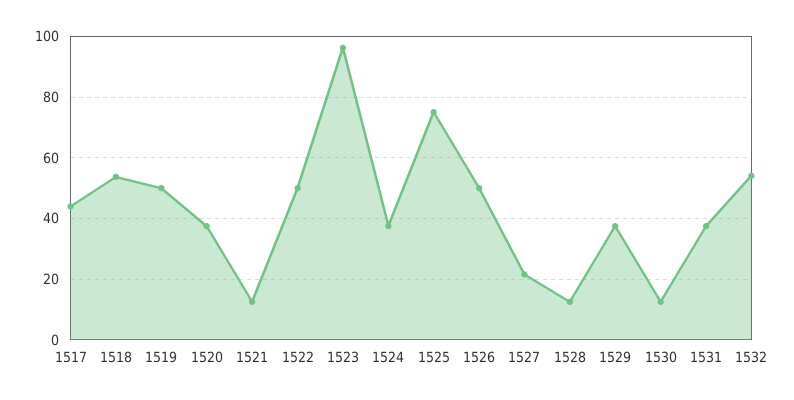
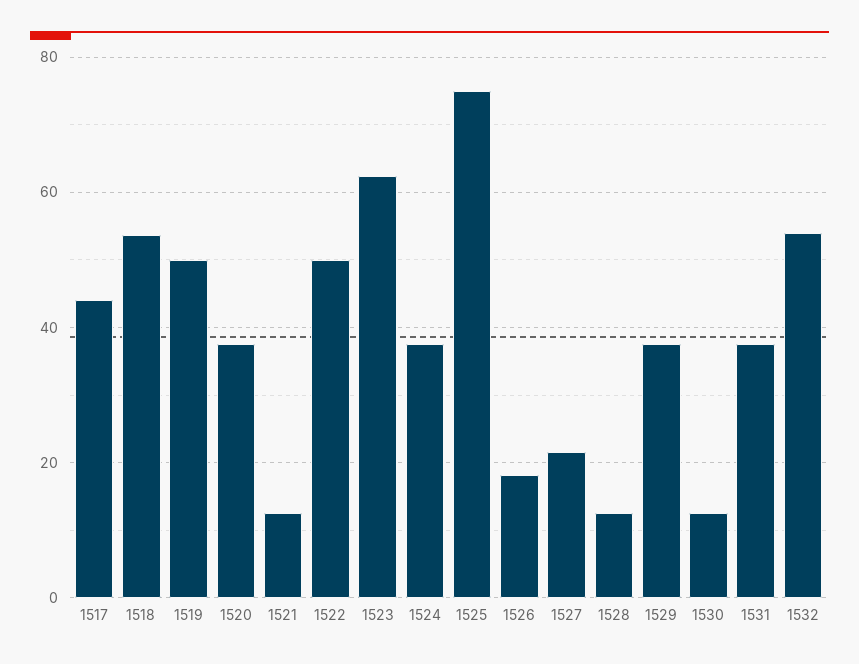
  {
    "1517": 44,
    "1518": 54,
    "1519": 50,
    "1520": 38,
    "1521": 12,
    "1522": 50,
-   "1523": 96,
+   "1523": 62,
    "1524": 38,
    "1525": 76,
-   "1526": 50,
+   "1526": 18,
    "1527": 22,
    "1528": 12,
    "1529": 38,
    "1530": 12,
    "1531": 38,
    "1532": 54
  }

